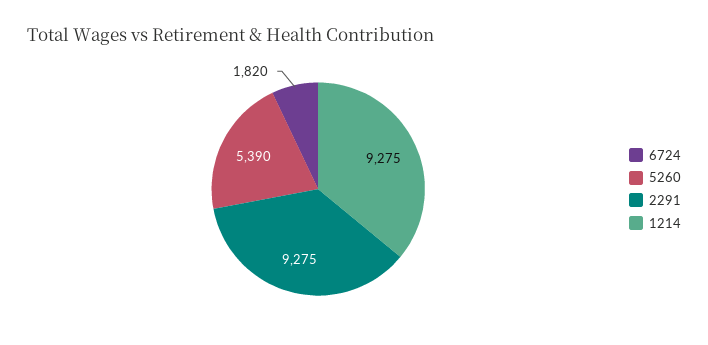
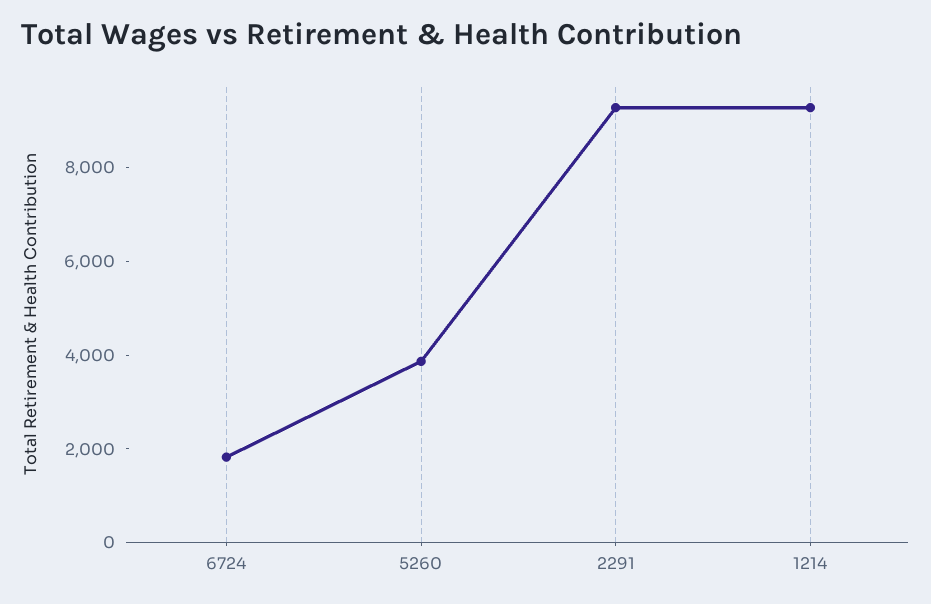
  {
    "6724": 1820,
-   "5260": 5390,
+   "5260": 4000,
    "2291": 9275,
    "1214": 9275
  }

